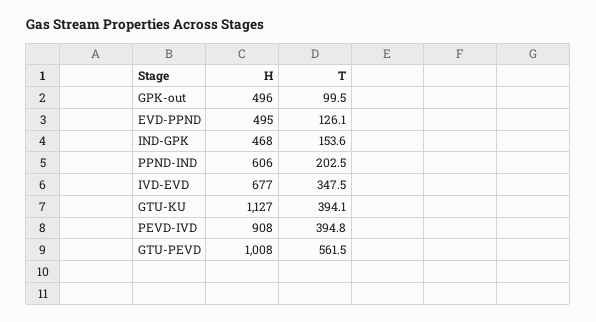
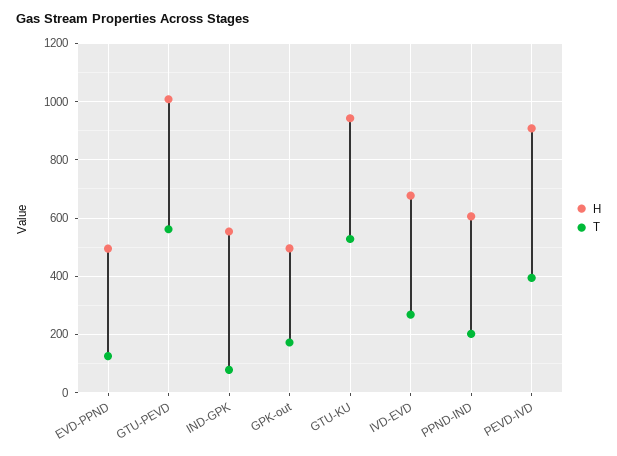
  {
    "H": {
      "GPK-out": 496,
      "EVD-PPND": 495,
-     "IND-GPK": 468,
+     "IND-GPK": 550,
      "PPND-IND": 606,
      "IVD-EVD": 677,
-     "GTU-KU": 1127,
+     "GTU-KU": 950,
      "PEVD-IVD": 908,
      "GTU-PEVD": 1008
    },
    "T": {
-     "GPK-out": 99.5,
+     "GPK-out": 175,
      "EVD-PPND": 126.1,
-     "IND-GPK": 153.6,
+     "IND-GPK": 75,
      "PPND-IND": 202.5,
-     "IVD-EVD": 347.5,
+     "IVD-EVD": 275,
-     "GTU-KU": 394.1,
+     "GTU-KU": 525,
      "PEVD-IVD": 394.8,
      "GTU-PEVD": 561.5
    }
  }

